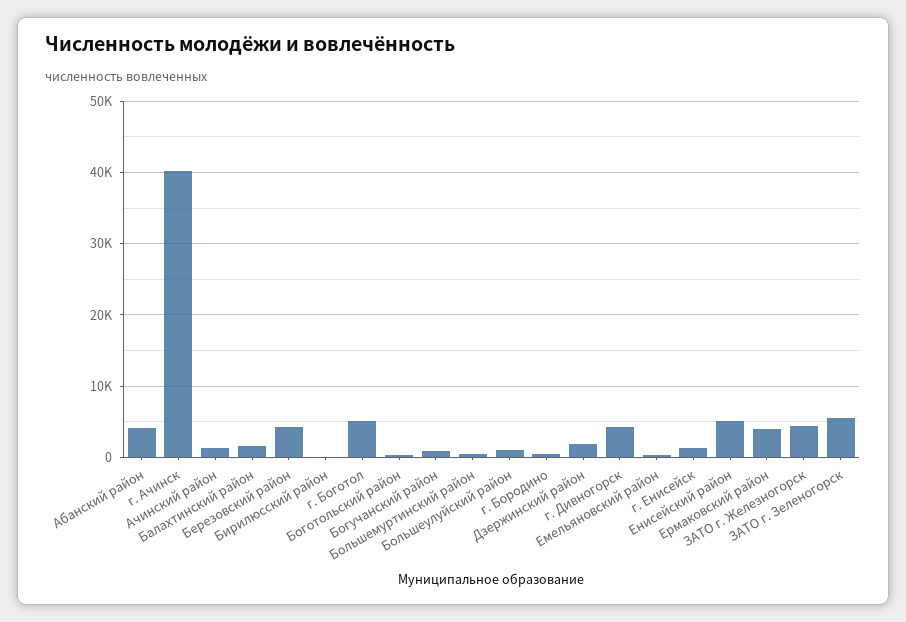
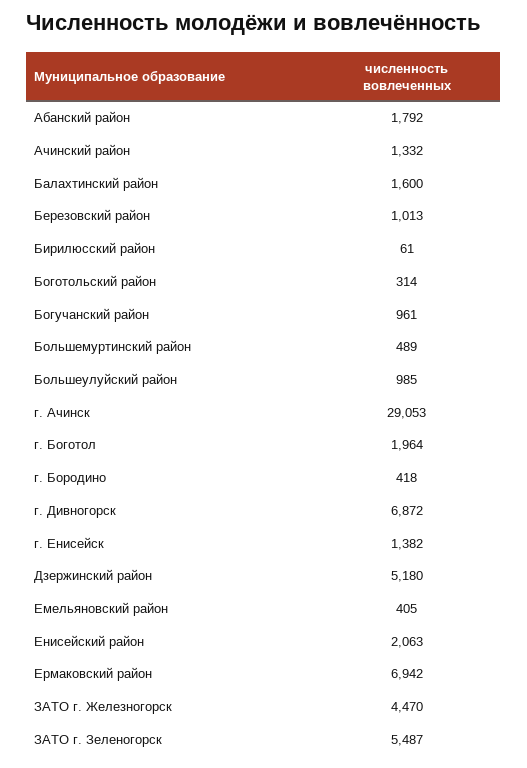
  {
-   "Абанский район": 4000,
+   "Абанский район": 1792,
-   "г. Ачинск": 40000,
+   "г. Ачинск": 29053,
    "Ачинский район": 1332,
    "Балахтинский район": 1600,
-   "Березовский район": 4000,
+   "Березовский район": 1013,
    "Бирилюсский район": 61,
-   "г. Боготол": 5000,
+   "г. Боготол": 1964,
    "Боготольский район": 314,
    "Богучанский район": 961,
    "Большемуртинский район": 489,
    "Большеулуйский район": 985,
    "г. Бородино": 418,
-   "Дзержинский район": 2000,
+   "Дзержинский район": 5180,
-   "г. Дивногорск": 4000,
+   "г. Дивногорск": 6872,
    "Емельяновский район": 405,
    "г. Енисейск": 1382,
-   "Енисейский район": 5000,
+   "Енисейский район": 2063,
-   "Ермаковский район": 4000,
+   "Ермаковский район": 6942,
    "ЗАТО г. Железногорск": 4470,
    "ЗАТО г. Зеленогорск": 5487
  }

